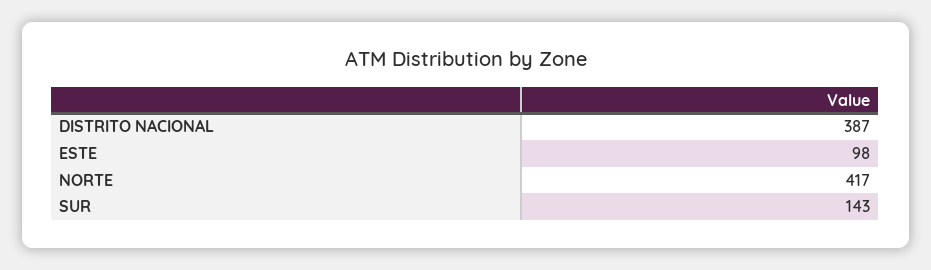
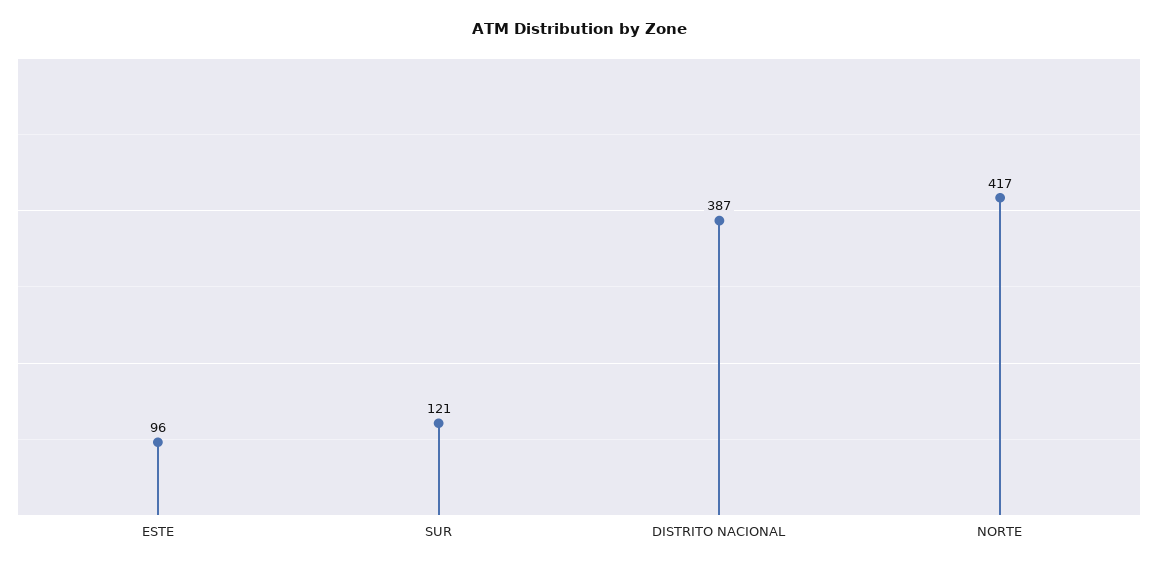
  {
    "DISTRITO NACIONAL": 387,
-   "ESTE": 98,
+   "ESTE": 96,
    "NORTE": 417,
-   "SUR": 143
+   "SUR": 121
  }

